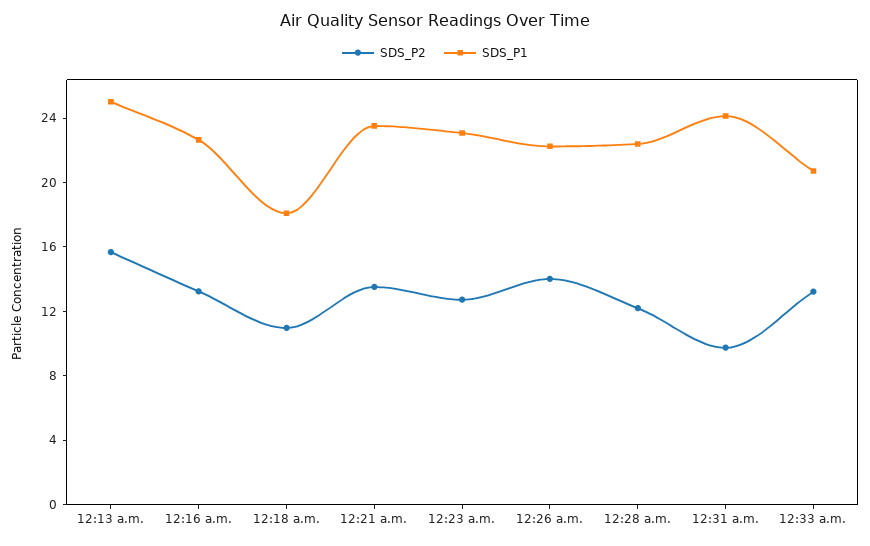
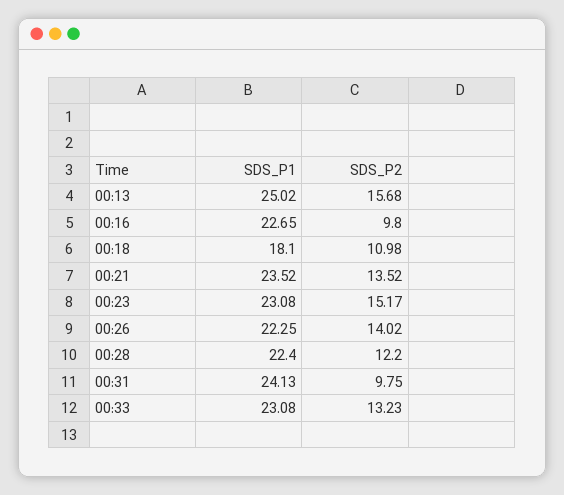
  {
    "SDS_P2": {
      "12:13 a.m.": 15.68,
-     "12:16 a.m.": 13,
+     "12:16 a.m.": 9.8,
      "12:18 a.m.": 10.98,
      "12:21 a.m.": 13.52,
-     "12:23 a.m.": 13,
+     "12:23 a.m.": 15.17,
      "12:26 a.m.": 14.02,
      "12:28 a.m.": 12.2,
      "12:31 a.m.": 9.75,
      "12:33 a.m.": 13.23
    },
    "SDS_P1": {
      "12:13 a.m.": 25.02,
      "12:16 a.m.": 22.65,
      "12:18 a.m.": 18.1,
      "12:21 a.m.": 23.52,
      "12:23 a.m.": 23.08,
      "12:26 a.m.": 22.25,
      "12:28 a.m.": 22.4,
      "12:31 a.m.": 24.13,
-     "12:33 a.m.": 21
+     "12:33 a.m.": 23.08
    }
  }

